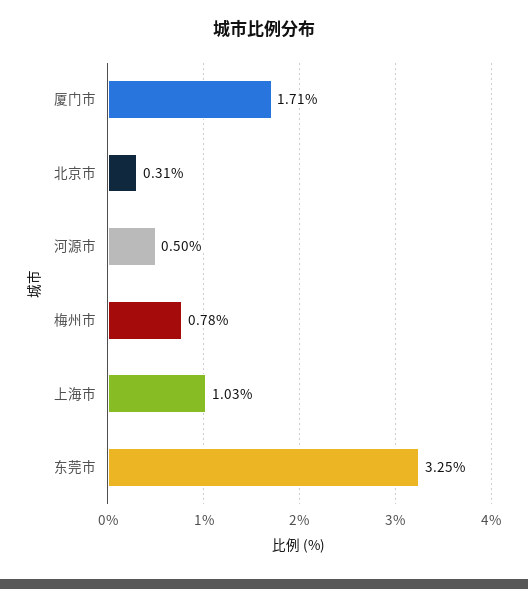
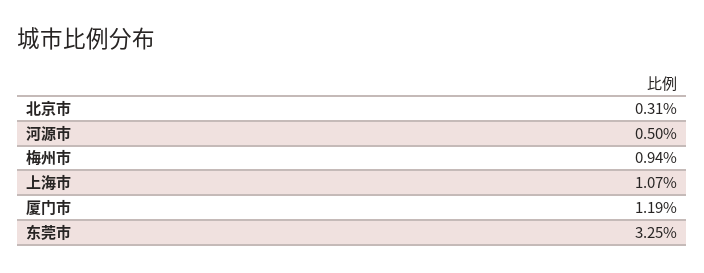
  {
-   "厦门市": 1.71,
+   "厦门市": 1.19,
    "北京市": 0.31,
    "河源市": 0.5,
-   "梅州市": 0.78,
+   "梅州市": 0.94,
-   "上海市": 1.03,
+   "上海市": 1.07,
    "东莞市": 3.25
  }

